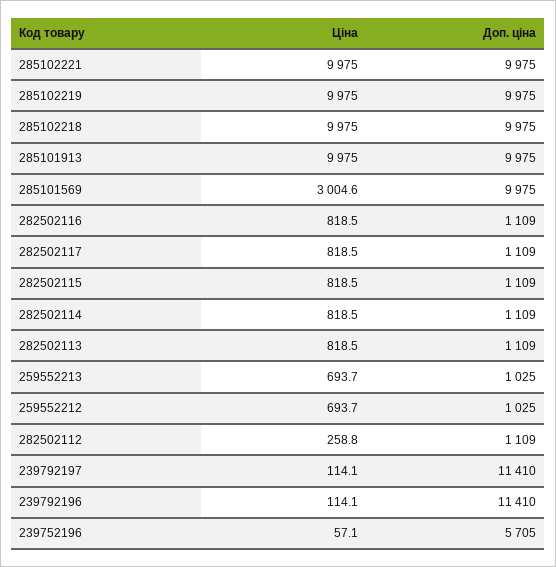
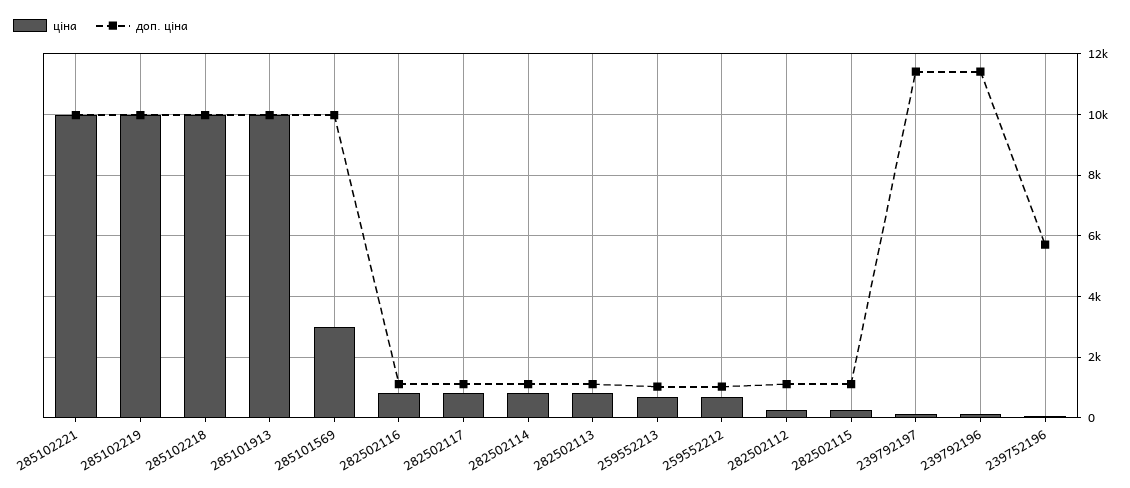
  {
    "Ціна": {
      "285102221": 9975,
      "285102219": 9975,
      "285102218": 9975,
      "285101913": 9975,
      "285101569": 3004.6,
      "282502116": 818.5,
      "282502117": 818.5,
-     "282502115": 818.5,
+     "282502115": 200,
      "282502114": 818.5,
      "282502113": 818.5,
      "259552213": 693.7,
      "259552212": 693.7,
      "282502112": 258.8,
      "239792197": 114.1,
      "239792196": 114.1,
      "239752196": 57.1
    },
    "Доп. ціна": {
      "285102221": 9975,
      "285102219": 9975,
      "285102218": 9975,
      "285101913": 9975,
      "285101569": 9975,
      "282502116": 1109,
      "282502117": 1109,
      "282502115": 1109,
      "282502114": 1109,
      "282502113": 1109,
      "259552213": 1025,
      "259552212": 1025,
      "282502112": 1109,
      "239792197": 11410,
      "239792196": 11410,
      "239752196": 5705
    }
  }

